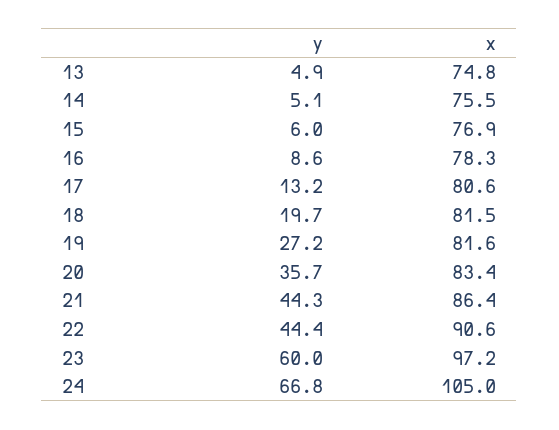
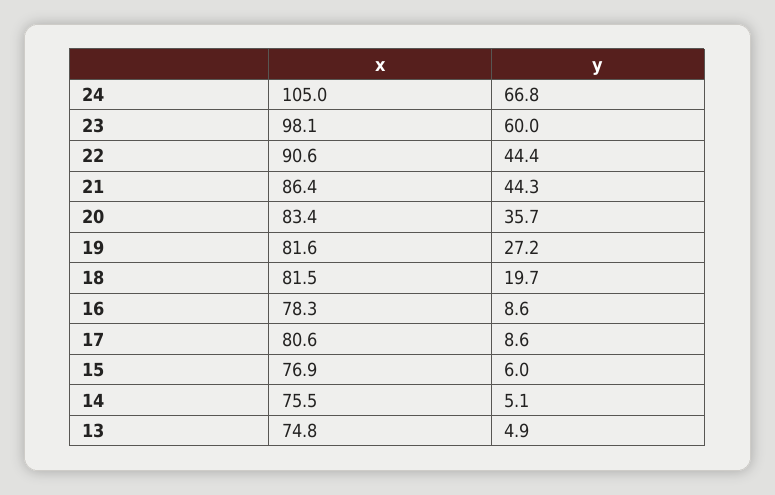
  {
    "y": {
      "13": 4.9,
      "14": 5.1,
      "15": 6,
      "16": 8.6,
-     "17": 13.2,
+     "17": 8.6,
      "18": 19.7,
      "19": 27.2,
      "20": 35.7,
      "21": 44.3,
      "22": 44.4,
      "23": 60,
      "24": 66.8
    },
    "x": {
      "13": 74.8,
      "14": 75.5,
      "15": 76.9,
      "16": 78.3,
      "17": 80.6,
      "18": 81.5,
      "19": 81.6,
      "20": 83.4,
      "21": 86.4,
      "22": 90.6,
-     "23": 97.2,
+     "23": 98.1,
      "24": 105
    }
  }

